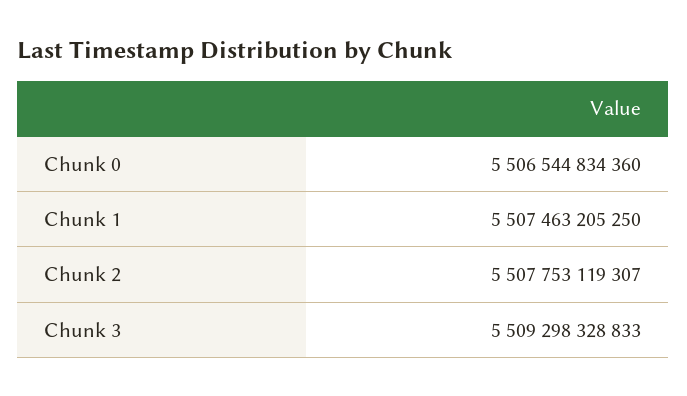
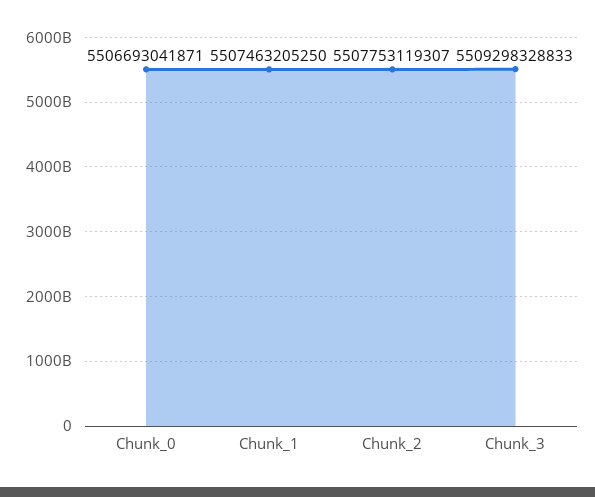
  {
-   "Chunk 0": 5506544834360,
+   "Chunk 0": 5506693041871,
    "Chunk 1": 5507463205250,
    "Chunk 2": 5507753119307,
    "Chunk 3": 5509298328833
  }

